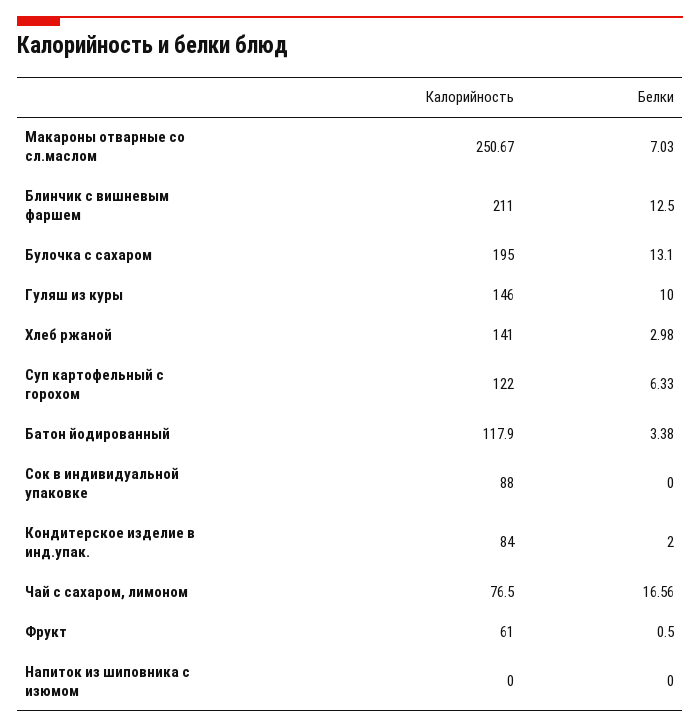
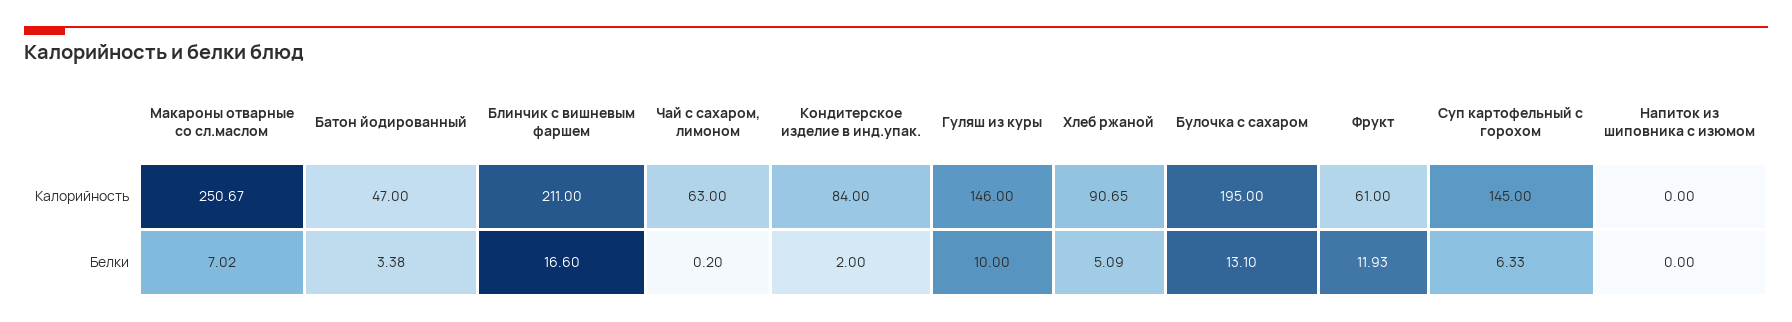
  {
    "Калорийность": {
      "Макароны отварные со сл.маслом": 250.67,
      "Блинчик с вишневым фаршем": 211,
      "Булочка с сахаром": 195,
      "Гуляш из куры": 146,
-     "Хлеб ржаной": 141,
+     "Хлеб ржаной": 90.65,
-     "Суп картофельный с горохом": 122,
+     "Суп картофельный с горохом": 145,
-     "Батон йодированный": 117.9,
+     "Батон йодированный": 47,
-     "Сок в индивидуальной упаковке": 88,
      "Кондитерское изделие в инд.упак.": 84,
-     "Чай с сахаром, лимоном": 76.5,
+     "Чай с сахаром, лимоном": 63,
      "Фрукт": 61,
      "Напиток из шиповника с изюмом": 0
    },
    "Белки": {
-     "Макароны отварные со сл.маслом": 7.03,
+     "Макароны отварные со сл.маслом": 7.02,
-     "Блинчик с вишневым фаршем": 12.5,
+     "Блинчик с вишневым фаршем": 16.6,
      "Булочка с сахаром": 13.1,
      "Гуляш из куры": 10,
-     "Хлеб ржаной": 2.98,
+     "Хлеб ржаной": 5.09,
      "Суп картофельный с горохом": 6.33,
      "Батон йодированный": 3.38,
-     "Сок в индивидуальной упаковке": 0,
      "Кондитерское изделие в инд.упак.": 2,
-     "Чай с сахаром, лимоном": 16.56,
+     "Чай с сахаром, лимоном": 0.2,
-     "Фрукт": 0.5,
+     "Фрукт": 11.93,
      "Напиток из шиповника с изюмом": 0
    }
  }

